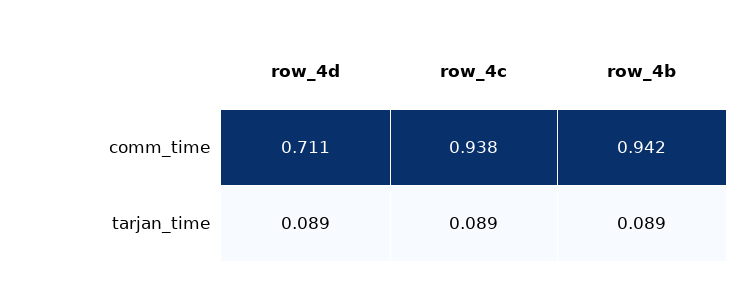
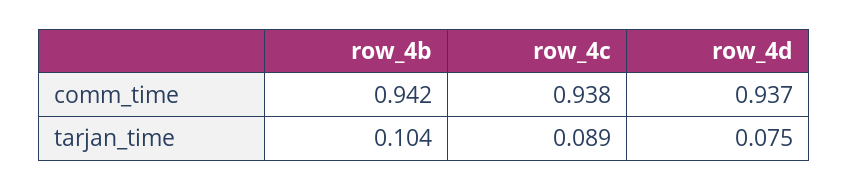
  {
    "row_4d": {
-     "comm_time": 0.711,
+     "comm_time": 0.937,
-     "tarjan_time": 0.089
+     "tarjan_time": 0.075
    },
    "row_4c": {
      "comm_time": 0.938,
      "tarjan_time": 0.089
    },
    "row_4b": {
      "comm_time": 0.942,
-     "tarjan_time": 0.089
+     "tarjan_time": 0.104
    }
  }

